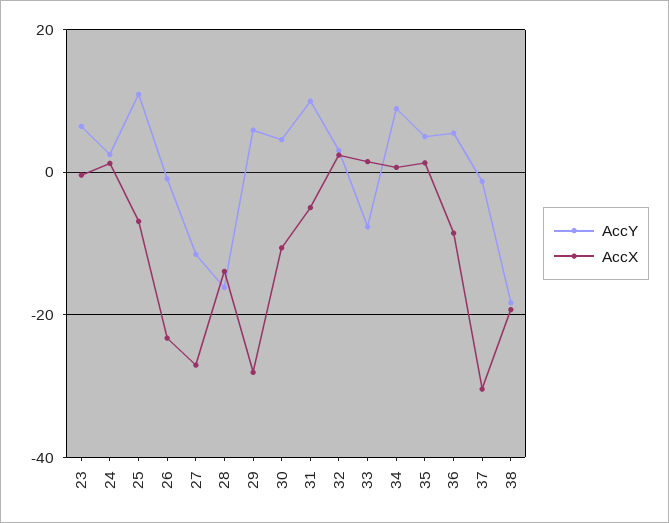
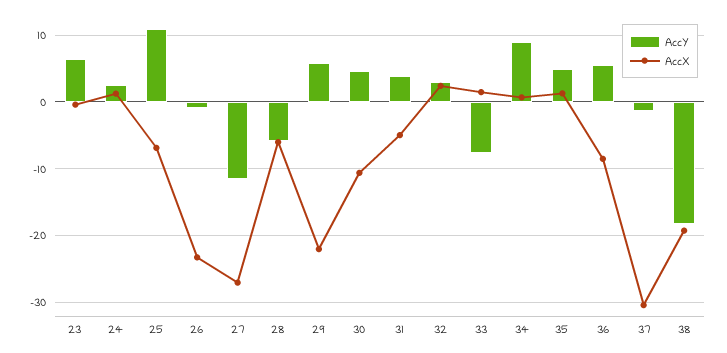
  {
    "AccY": {
      "23": 6,
      "24": 2,
      "25": 11,
      "26": -1,
      "27": -12,
-     "28": -16,
+     "28": -6,
      "29": 6,
      "30": 5,
-     "31": 10,
+     "31": 4,
      "32": 3,
      "33": -8,
      "34": 9,
      "35": 5,
      "36": 5,
      "37": -1,
      "38": -18
    },
    "AccX": {
      "23": 0,
      "24": 1,
      "25": -7,
      "26": -23,
      "27": -27,
-     "28": -14,
+     "28": -6,
-     "29": -28,
+     "29": -22,
      "30": -11,
      "31": -5,
      "32": 2,
      "33": 1,
      "34": 1,
      "35": 1,
      "36": -9,
      "37": -30,
      "38": -19
    }
  }

